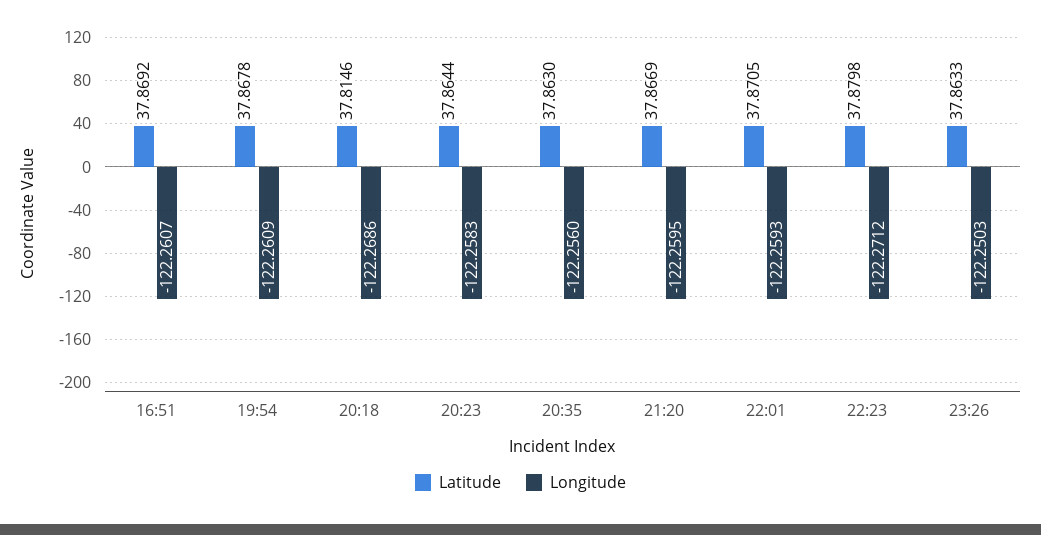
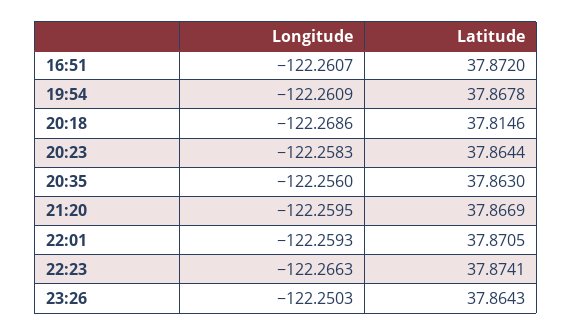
  {
    "Latitude": {
-     "16:51": 37.8692,
+     "16:51": 37.872,
      "19:54": 37.8678,
      "20:18": 37.8146,
      "20:23": 37.8644,
      "20:35": 37.863,
      "21:20": 37.8669,
      "22:01": 37.8705,
-     "22:23": 37.8798,
+     "22:23": 37.8741,
-     "23:26": 37.8633
+     "23:26": 37.8643
    },
    "Longitude": {
      "16:51": -122.2607,
      "19:54": -122.2609,
      "20:18": -122.2686,
      "20:23": -122.2583,
      "20:35": -122.256,
      "21:20": -122.2595,
      "22:01": -122.2593,
-     "22:23": -122.2712,
+     "22:23": -122.2663,
      "23:26": -122.2503
    }
  }

